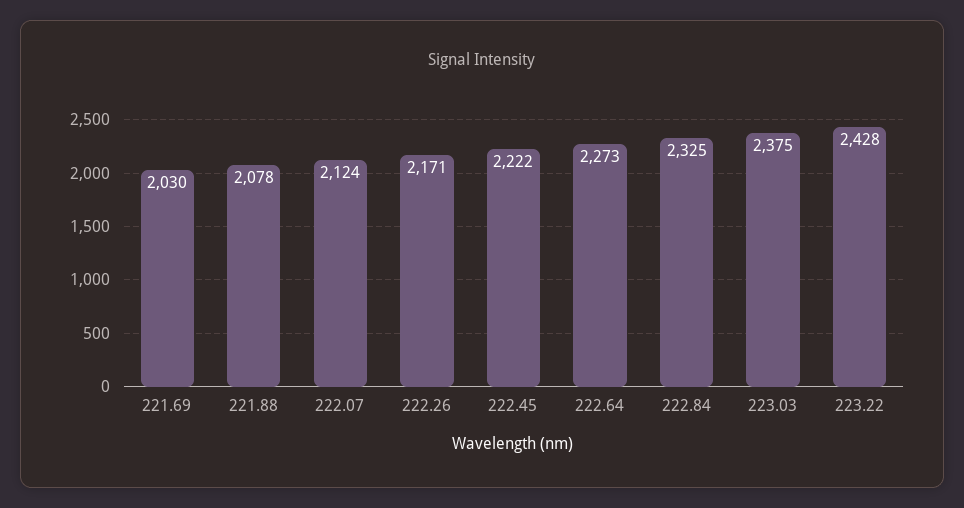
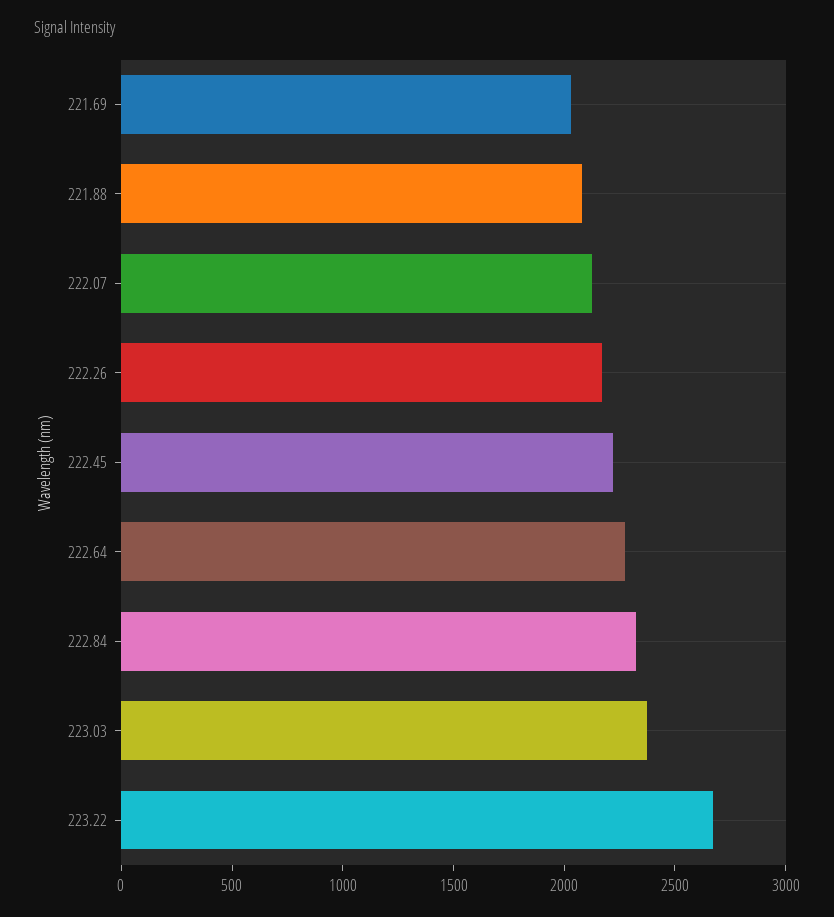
  {
    "221.69": 2030,
    "221.88": 2078,
    "222.07": 2124,
    "222.26": 2171,
    "222.45": 2222,
    "222.64": 2273,
    "222.84": 2325,
    "223.03": 2375,
-   "223.22": 2428
+   "223.22": 2700
  }

